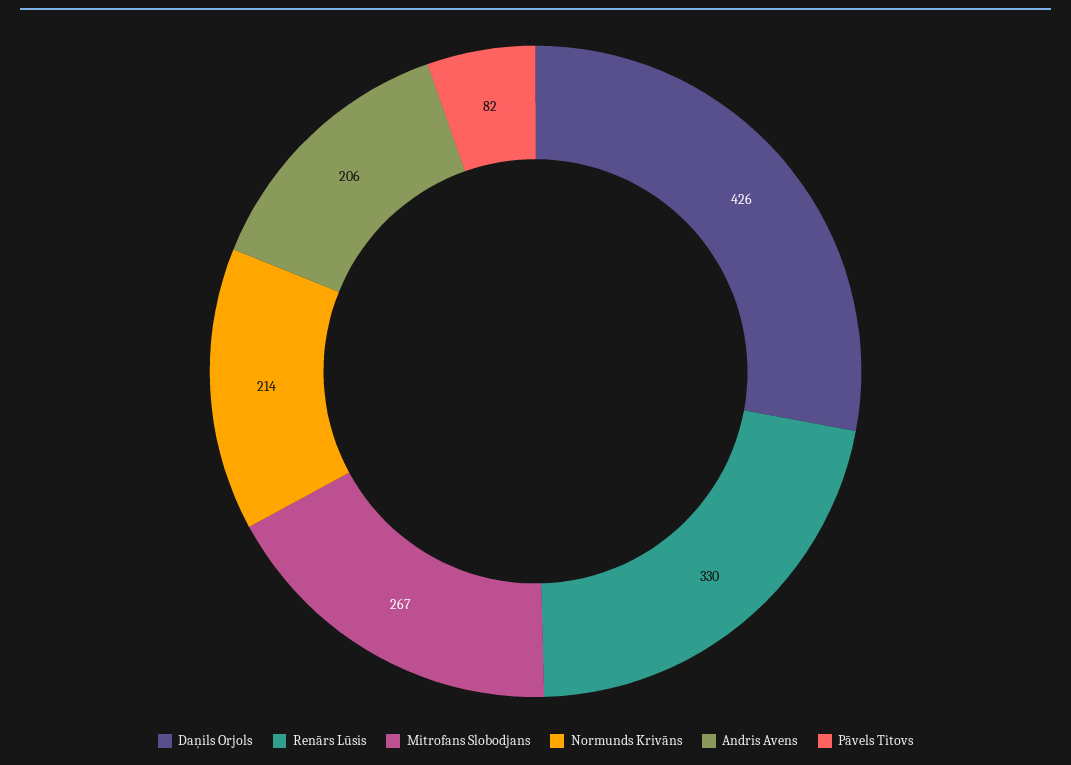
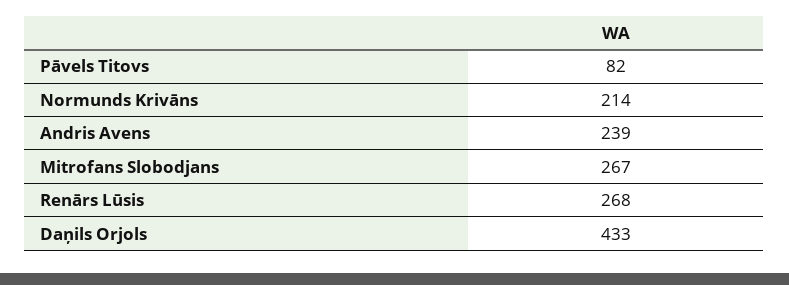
  {
-   "Daņils Orjols": 426,
+   "Daņils Orjols": 433,
-   "Renārs Lūsis": 330,
+   "Renārs Lūsis": 268,
    "Mitrofans Slobodjans": 267,
    "Normunds Krivāns": 214,
-   "Andris Avens": 206,
+   "Andris Avens": 239,
    "Pāvels Titovs": 82
  }

